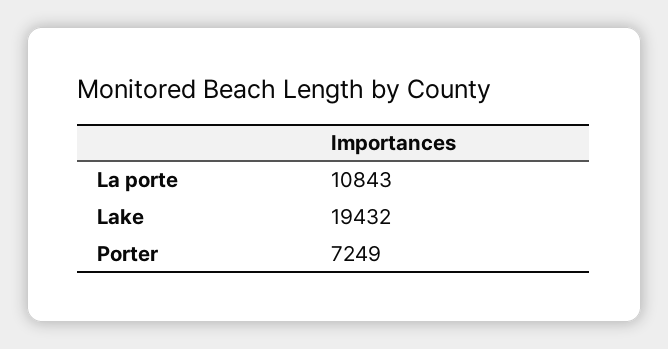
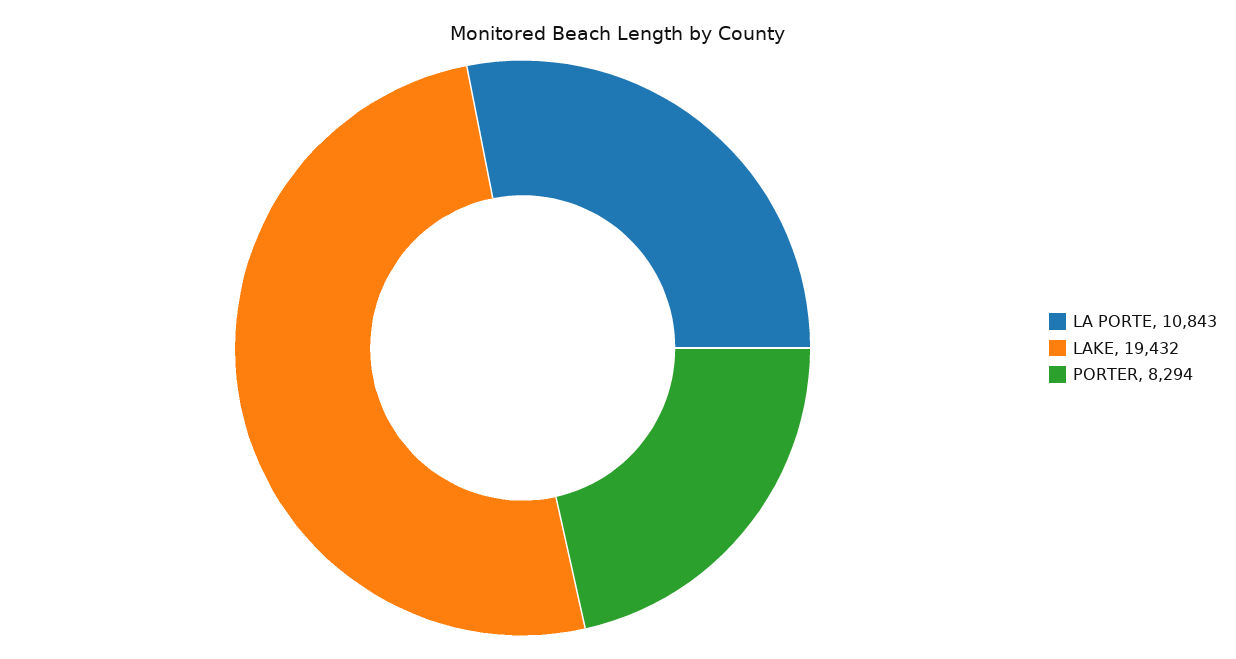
  {
    "La porte": 10843,
    "Lake": 19432,
-   "Porter": 7249
+   "Porter": 8294
  }

